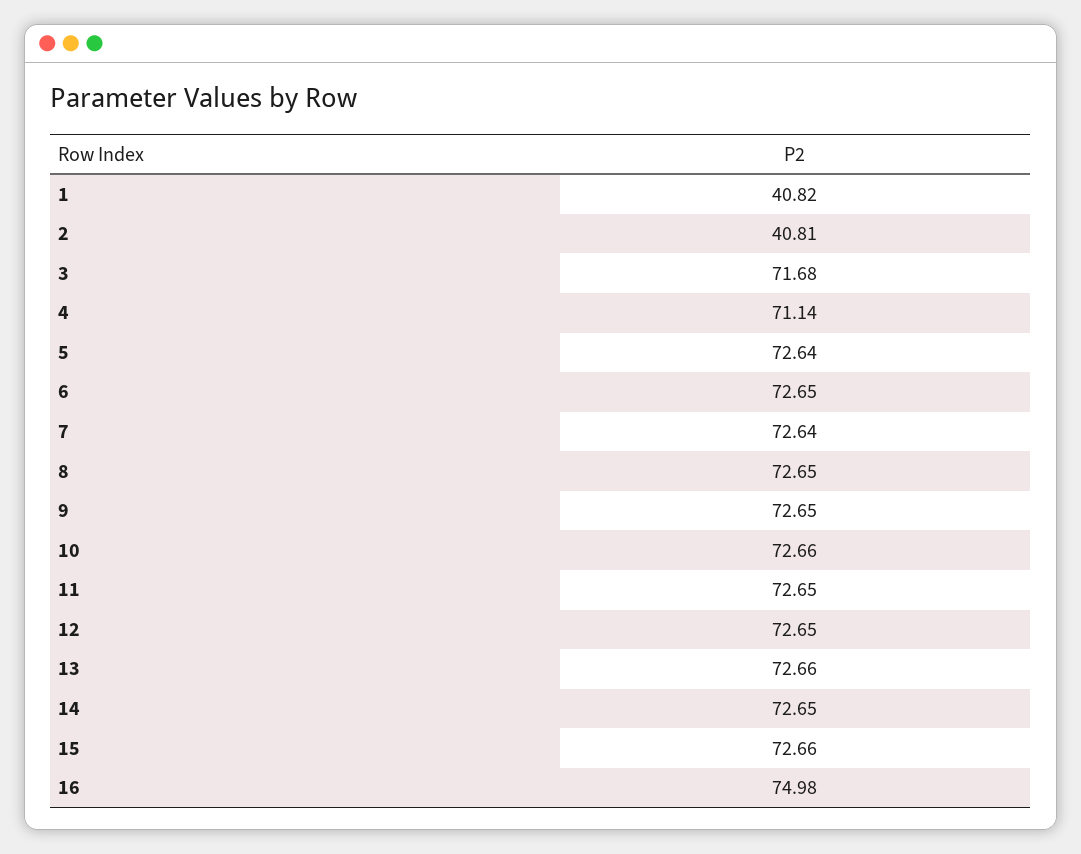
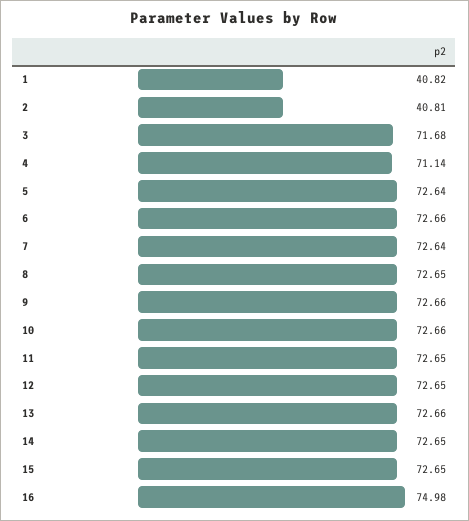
  {
    "1": 40.82,
    "2": 40.81,
    "3": 71.68,
    "4": 71.14,
    "5": 72.64,
-   "6": 72.65,
+   "6": 72.66,
    "7": 72.64,
    "8": 72.65,
-   "9": 72.65,
+   "9": 72.66,
    "10": 72.66,
    "11": 72.65,
    "12": 72.65,
    "13": 72.66,
    "14": 72.65,
-   "15": 72.66,
+   "15": 72.65,
    "16": 74.98
  }

